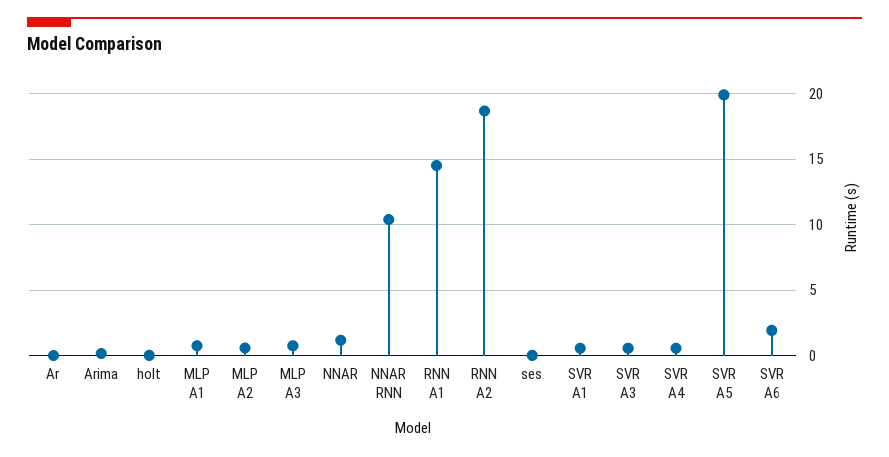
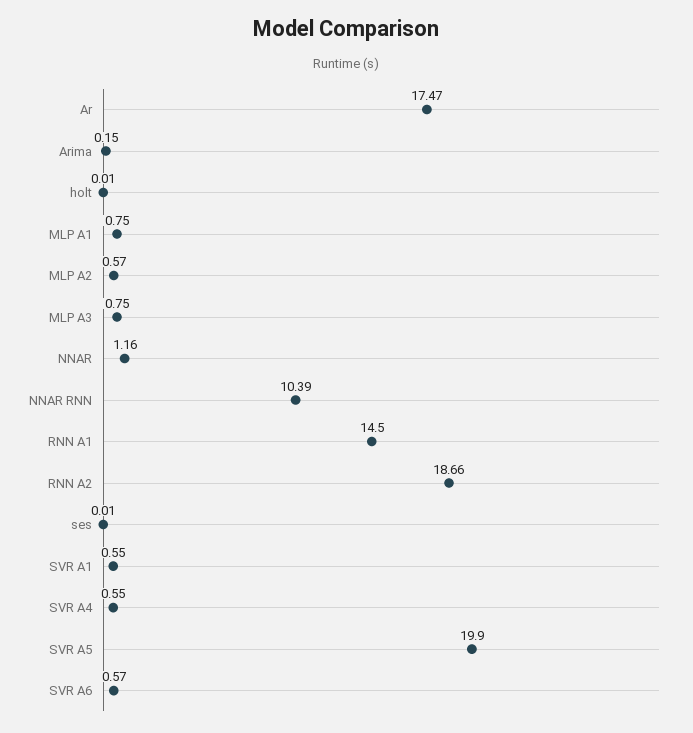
  {
-   "Ar": 0,
+   "Ar": 17.47,
    "Arima": 0.15,
    "holt": 0.01,
    "MLP A1": 0.75,
    "MLP A2": 0.57,
    "MLP A3": 0.75,
    "NNAR": 1.16,
    "NNAR RNN": 10.39,
    "RNN A1": 14.5,
    "RNN A2": 18.66,
    "ses": 0.01,
    "SVR A1": 0.55,
-   "SVR A3": 0.5,
    "SVR A4": 0.55,
    "SVR A5": 19.9,
-   "SVR A6": 2
+   "SVR A6": 0.57
  }

